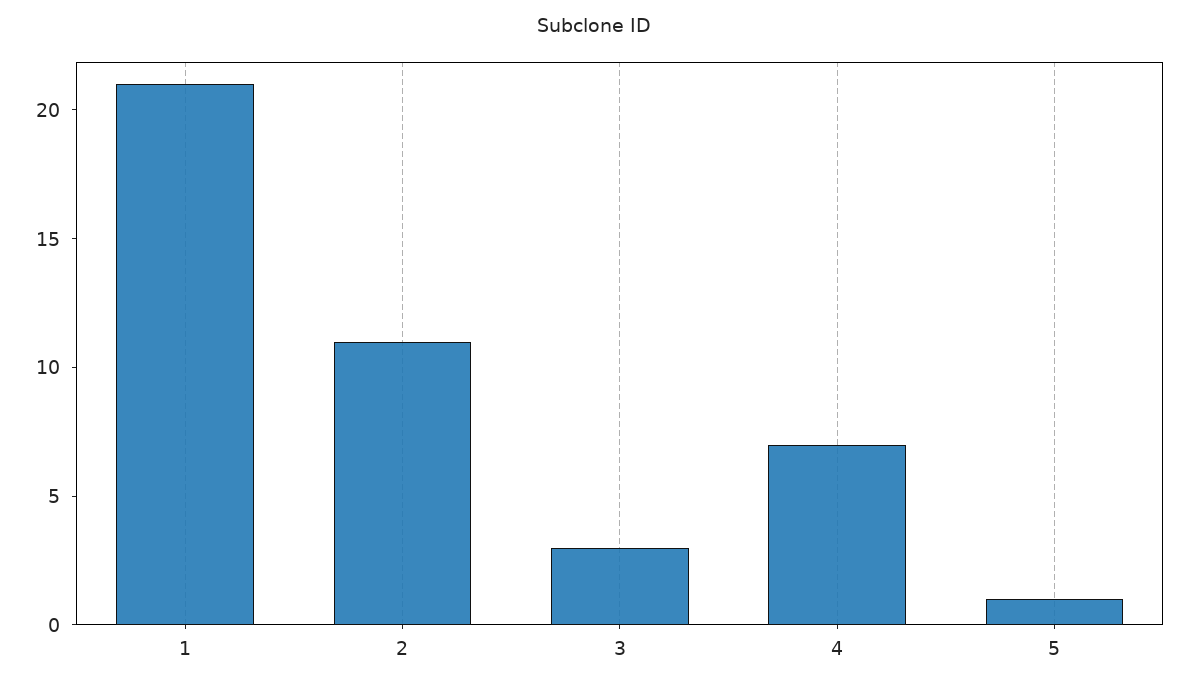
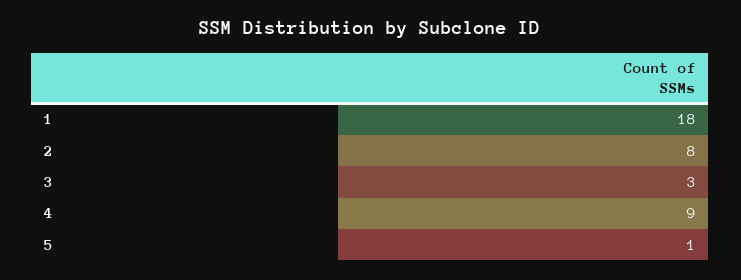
  {
-   "1": 21,
+   "1": 18,
-   "2": 11,
+   "2": 8,
    "3": 3,
-   "4": 7,
+   "4": 9,
    "5": 1
  }

